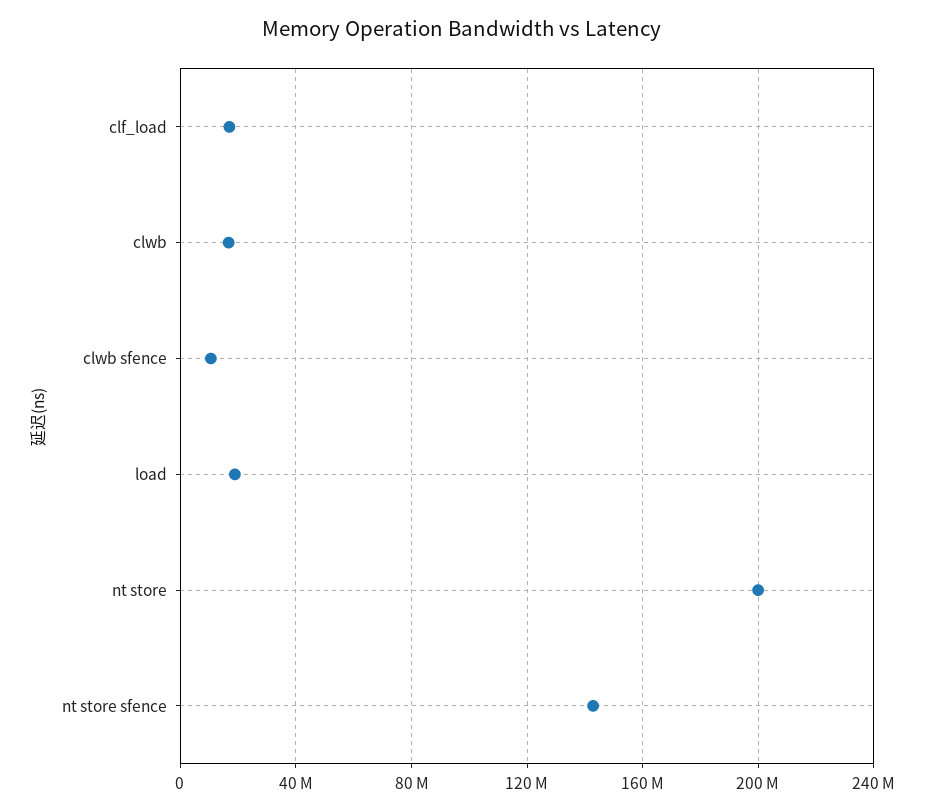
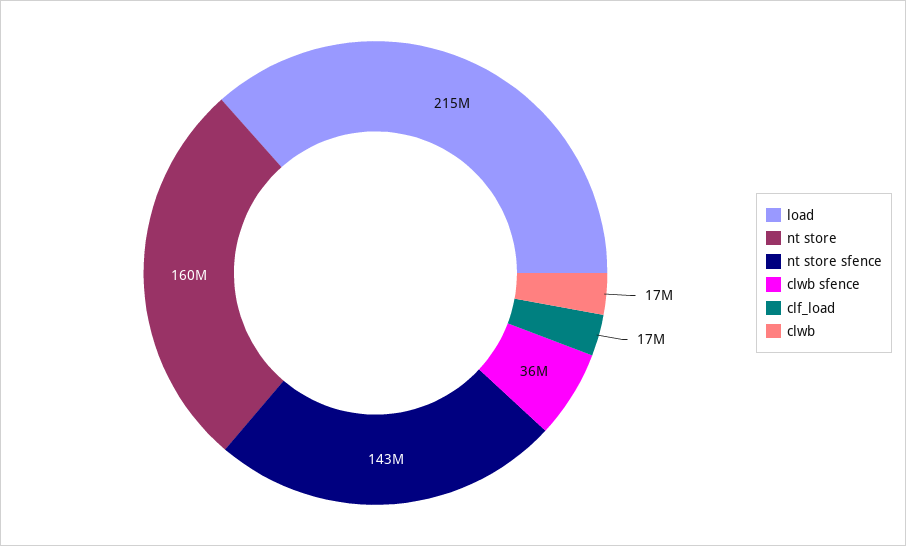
  {
    "clf_load": 17000000,
    "clwb": 17000000,
-   "clwb sfence": 10000000,
+   "clwb sfence": 36000000,
-   "load": 20000000,
+   "load": 215000000,
-   "nt store": 200000000,
+   "nt store": 160000000,
    "nt store sfence": 143000000
  }

